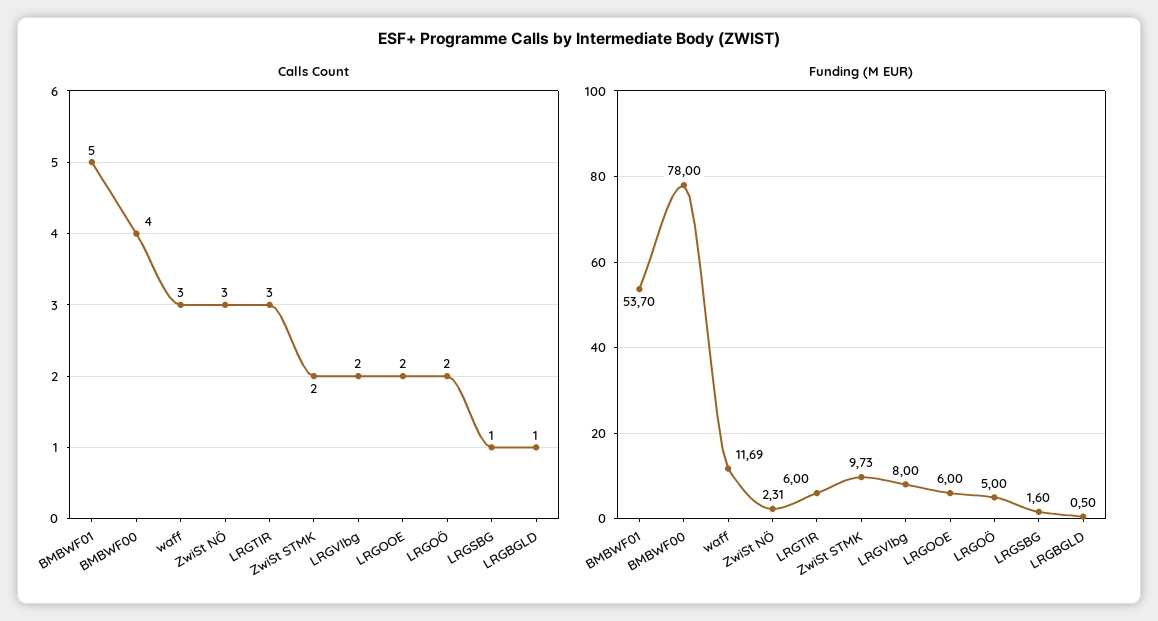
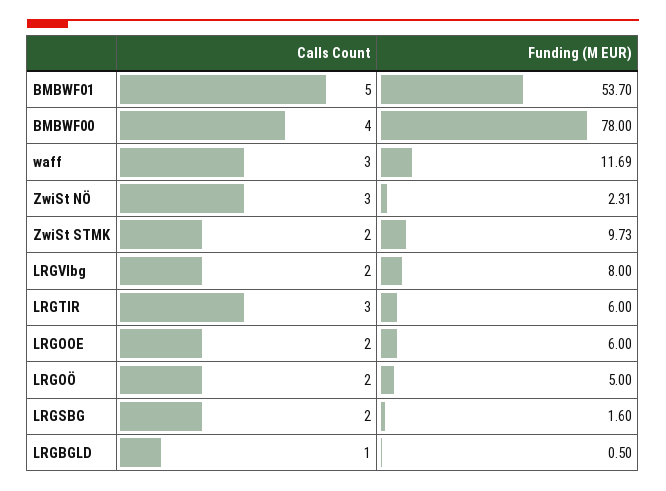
  {
    "Calls Count": {
      "BMBWF01": 5,
      "BMBWF00": 4,
      "waff": 3,
      "ZwiSt NÖ": 3,
      "LRGTIR": 3,
      "ZwiSt STMK": 2,
      "LRGVlbg": 2,
      "LRGOOE": 2,
      "LRGOÖ": 2,
-     "LRGSBG": 1,
+     "LRGSBG": 2,
      "LRGBGLD": 1
    },
    "Funding (M EUR)": {
      "BMBWF01": 53.7,
      "BMBWF00": 78,
      "waff": 11.69,
      "ZwiSt NÖ": 2.31,
      "LRGTIR": 6,
      "ZwiSt STMK": 9.73,
      "LRGVlbg": 8,
      "LRGOOE": 6,
      "LRGOÖ": 5,
      "LRGSBG": 1.6,
      "LRGBGLD": 0.5
    }
  }

